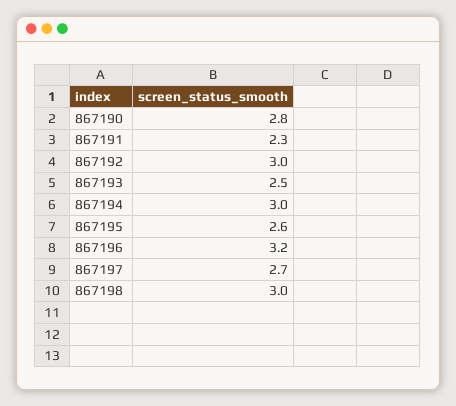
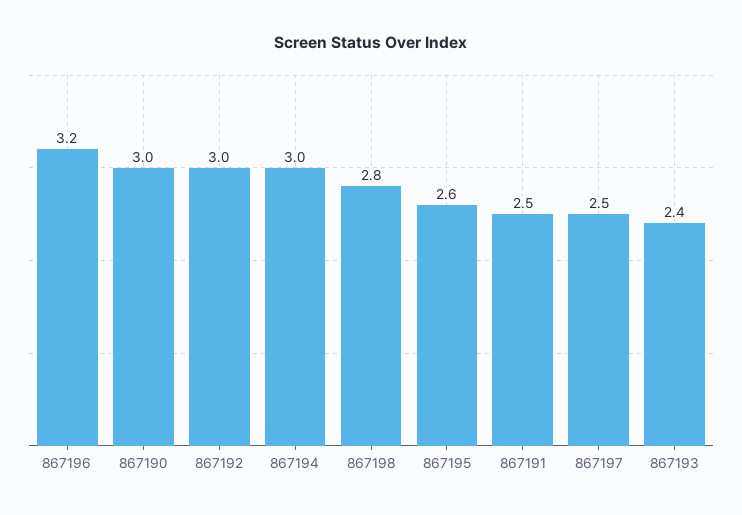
  {
-   "867190": 2.8,
+   "867190": 3,
-   "867191": 2.3,
+   "867191": 2.5,
    "867192": 3,
-   "867193": 2.5,
+   "867193": 2.4,
    "867194": 3,
    "867195": 2.6,
    "867196": 3.2,
-   "867197": 2.7,
+   "867197": 2.5,
-   "867198": 3
+   "867198": 2.8
  }

